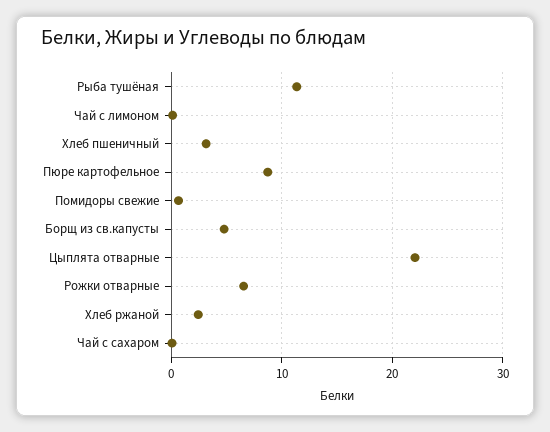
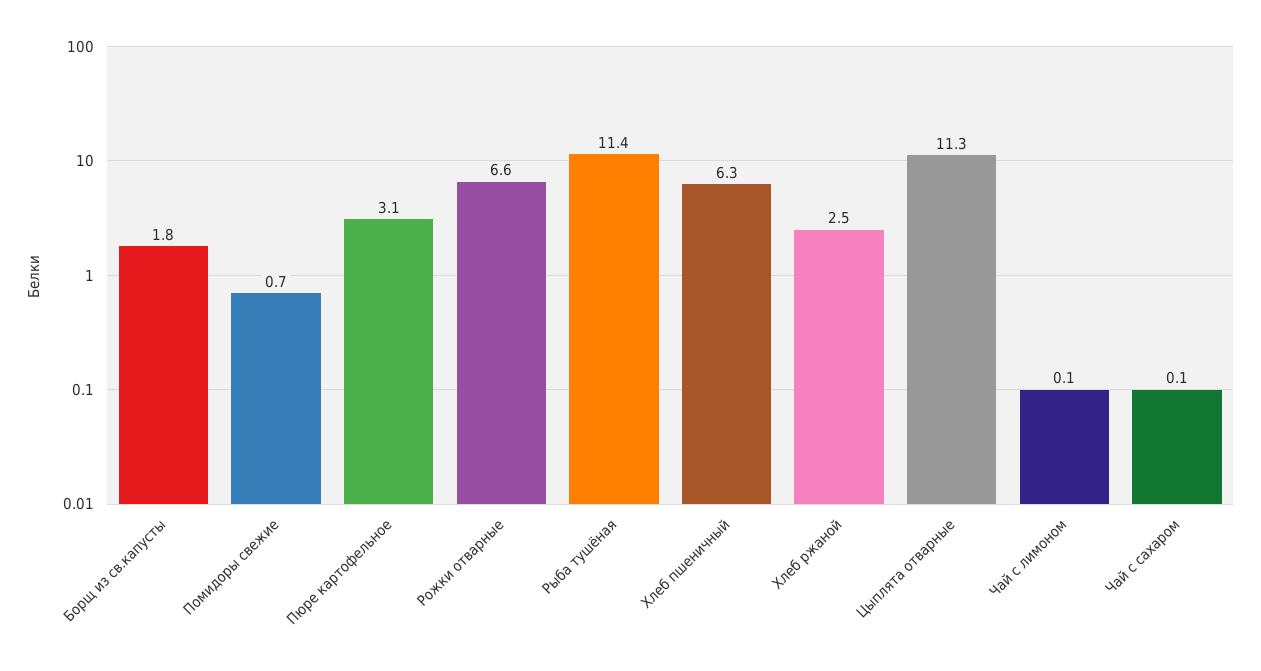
  {
    "Рыба тушёная": 11.4,
    "Чай с лимоном": 0.1,
-   "Хлеб пшеничный": 3,
+   "Хлеб пшеничный": 6.3,
-   "Пюре картофельное": 9,
+   "Пюре картофельное": 3.1,
    "Помидоры свежие": 0.7,
-   "Борщ из св.капусты": 5,
+   "Борщ из св.капусты": 1.8,
-   "Цыплята отварные": 22,
+   "Цыплята отварные": 11.3,
    "Рожки отварные": 6.6,
    "Хлеб ржаной": 2.5,
    "Чай с сахаром": 0.1
  }

